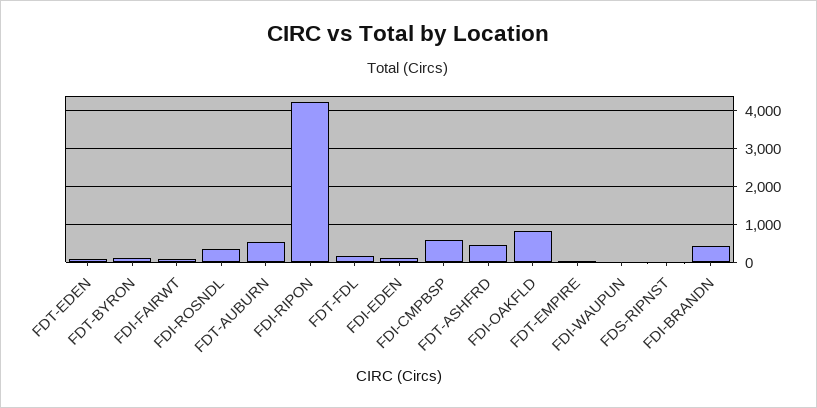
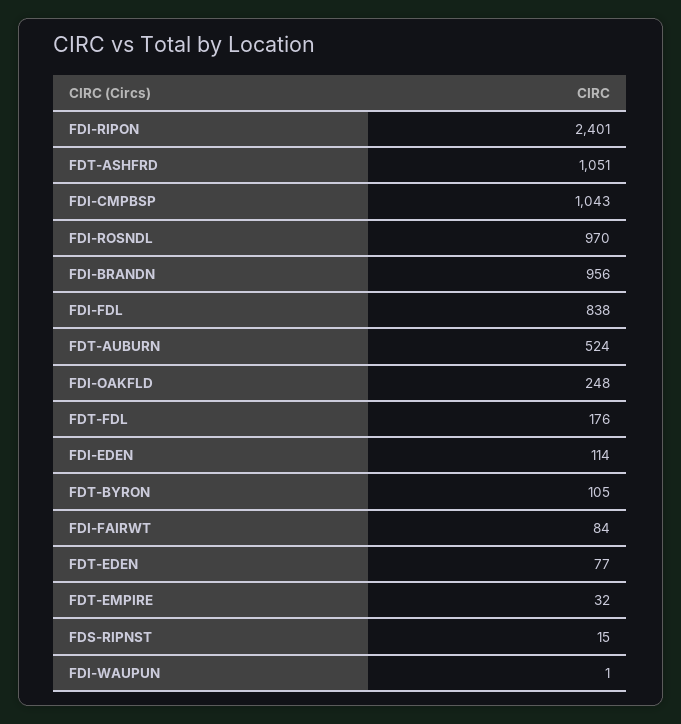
  {
    "FDT-EDEN": 77,
    "FDT-BYRON": 105,
    "FDI-FAIRWT": 84,
-   "FDI-ROSNDL": 400,
+   "FDI-ROSNDL": 970,
    "FDT-AUBURN": 524,
-   "FDI-RIPON": 4200,
+   "FDI-RIPON": 2401,
    "FDT-FDL": 176,
    "FDI-EDEN": 114,
-   "FDI-CMPBSP": 600,
+   "FDI-CMPBSP": 1043,
-   "FDT-ASHFRD": 400,
+   "FDT-ASHFRD": 1051,
-   "FDI-OAKFLD": 800,
+   "FDI-OAKFLD": 248,
    "FDT-EMPIRE": 32,
    "FDI-WAUPUN": 1,
    "FDS-RIPNST": 15,
-   "FDI-BRANDN": 400
+   "FDI-BRANDN": 956,
+   "FDI-FDL": 838
  }

